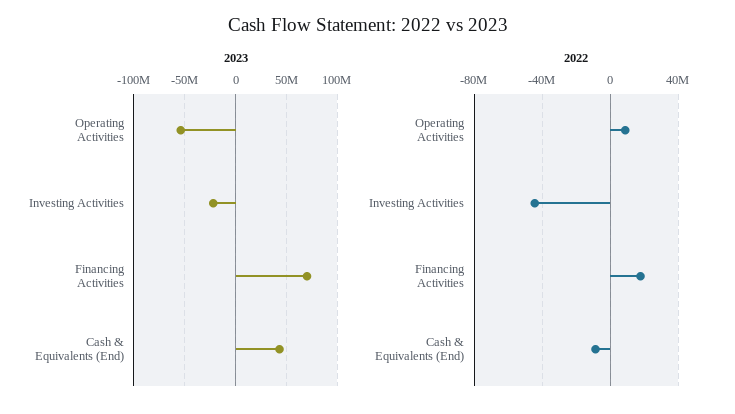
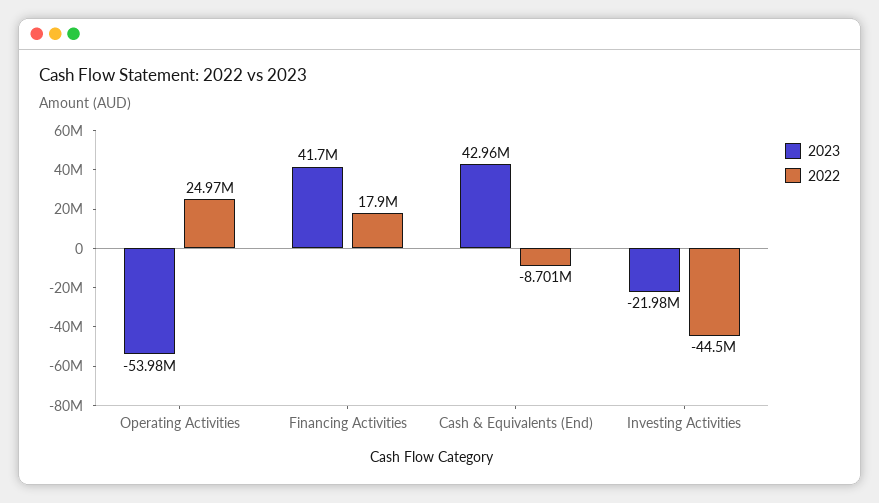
  {
    "2023": {
      "Operating Activities": -53980000,
      "Investing Activities": -21980000,
-     "Financing Activities": 70000000,
+     "Financing Activities": 41700000,
      "Cash & Equivalents (End)": 42960000
    },
    "2022": {
-     "Operating Activities": 10000000,
+     "Operating Activities": 24970000,
      "Investing Activities": -44500000,
      "Financing Activities": 17900000,
      "Cash & Equivalents (End)": -8701000
    }
  }

